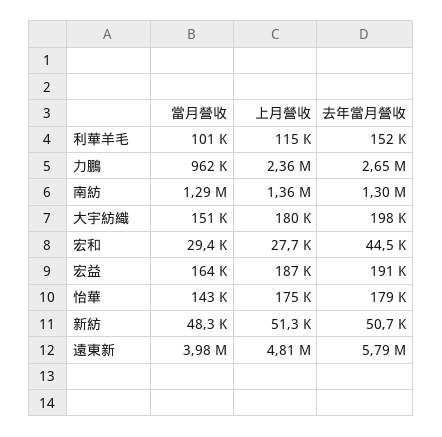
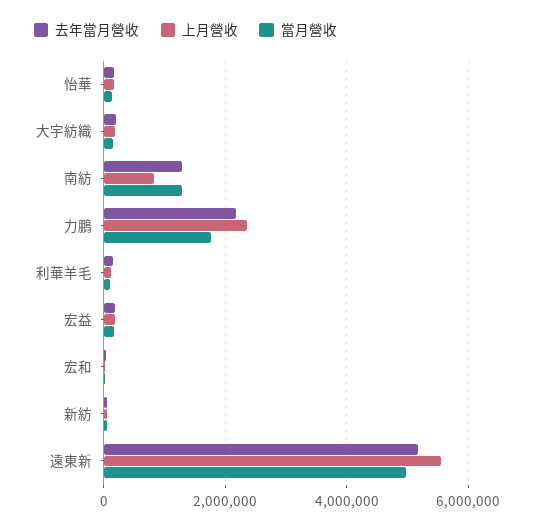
  {
    "當月營收": {
      "利華羊毛": 101000,
-     "力鵬": 962000,
+     "力鵬": 1800000,
      "南紡": 1290000,
      "大宇紡織": 151000,
      "宏和": 29400,
      "宏益": 164000,
      "怡華": 143000,
      "新紡": 48300,
-     "遠東新": 3980000
+     "遠東新": 5000000
    },
    "上月營收": {
      "利華羊毛": 115000,
      "力鵬": 2360000,
-     "南紡": 1360000,
+     "南紡": 800000,
      "大宇紡織": 180000,
      "宏和": 27700,
      "宏益": 187000,
      "怡華": 175000,
      "新紡": 51300,
-     "遠東新": 4810000
+     "遠東新": 5600000
    },
    "去年當月營收": {
      "利華羊毛": 152000,
-     "力鵬": 2650000,
+     "力鵬": 2200000,
      "南紡": 1300000,
      "大宇紡織": 198000,
      "宏和": 44500,
      "宏益": 191000,
      "怡華": 179000,
      "新紡": 50700,
-     "遠東新": 5790000
+     "遠東新": 5200000
    }
  }

